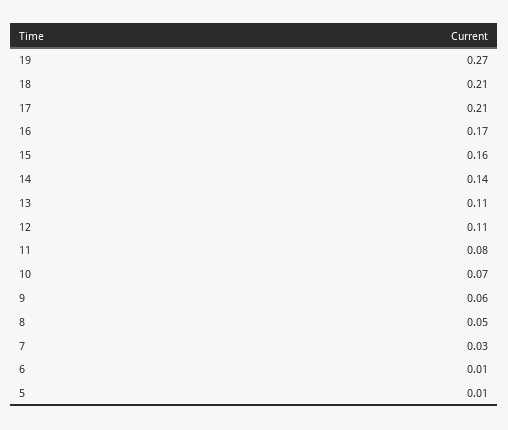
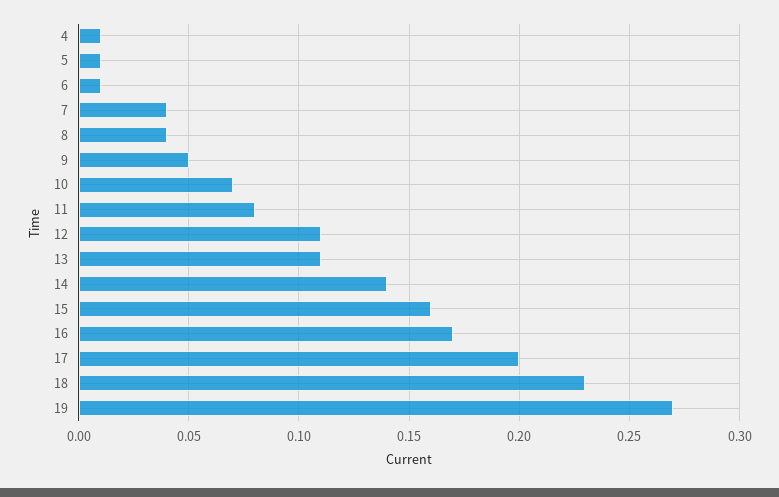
  {
    "19": 0.27,
-   "18": 0.21,
+   "18": 0.23,
-   "17": 0.21,
+   "17": 0.2,
    "16": 0.17,
    "15": 0.16,
    "14": 0.14,
    "13": 0.11,
    "12": 0.11,
    "11": 0.08,
    "10": 0.07,
-   "9": 0.06,
+   "9": 0.05,
-   "8": 0.05,
+   "8": 0.04,
-   "7": 0.03,
+   "7": 0.04,
    "6": 0.01,
-   "5": 0.01
+   "5": 0.01,
+   "4": 0.01
  }

